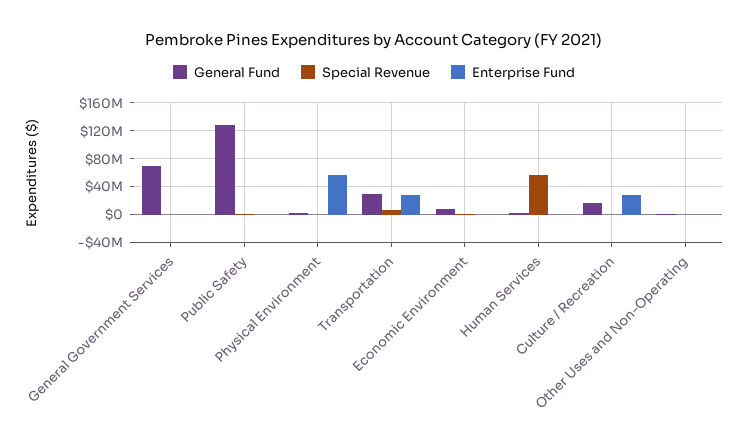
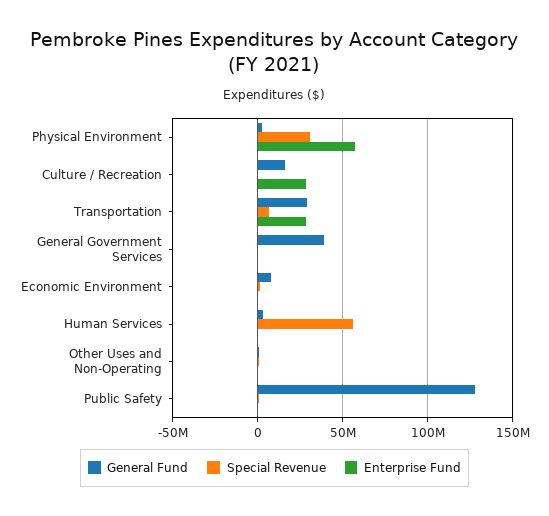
  {
    "General Fund": {
-     "General Government Services": 70000000,
+     "General Government Services": 40000000,
      "Public Safety": 130000000,
      "Physical Environment": 5000000,
      "Transportation": 30000000,
      "Economic Environment": 10000000,
      "Human Services": 5000000,
      "Culture / Recreation": 15000000,
      "Other Uses and Non-Operating": 0
    },
    "Special Revenue": {
      "General Government Services": 0,
      "Public Safety": 0,
-     "Physical Environment": 0,
+     "Physical Environment": 30000000,
      "Transportation": 5000000,
      "Economic Environment": 0,
      "Human Services": 55000000,
      "Culture / Recreation": 0,
      "Other Uses and Non-Operating": 0
    },
    "Enterprise Fund": {
      "General Government Services": 0,
      "Public Safety": 0,
      "Physical Environment": 55000000,
      "Transportation": 30000000,
      "Economic Environment": 0,
      "Human Services": 0,
      "Culture / Recreation": 30000000,
      "Other Uses and Non-Operating": 0
    }
  }

